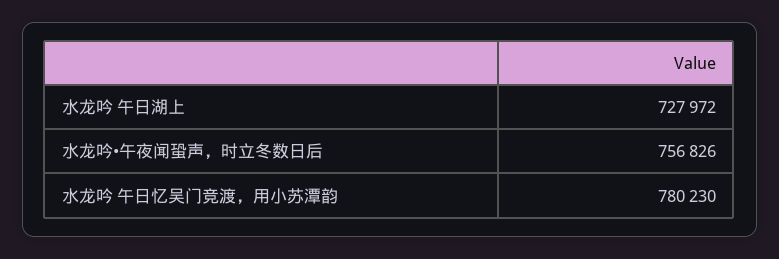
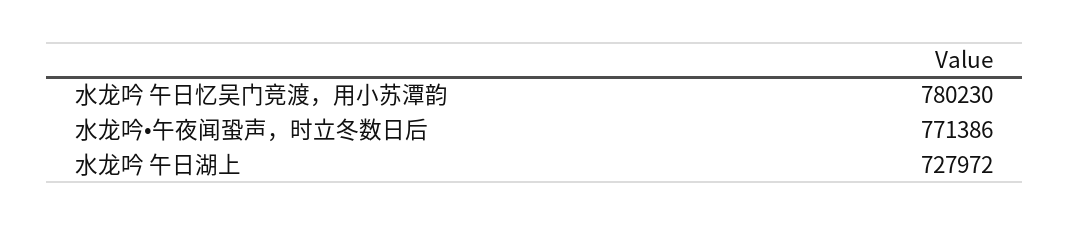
  {
    "水龙吟 午日湖上": 727972,
-   "水龙吟•午夜闻蛩声，时立冬数日后": 756826,
+   "水龙吟•午夜闻蛩声，时立冬数日后": 771386,
    "水龙吟 午日忆吴门竞渡，用小苏潭韵": 780230
  }

